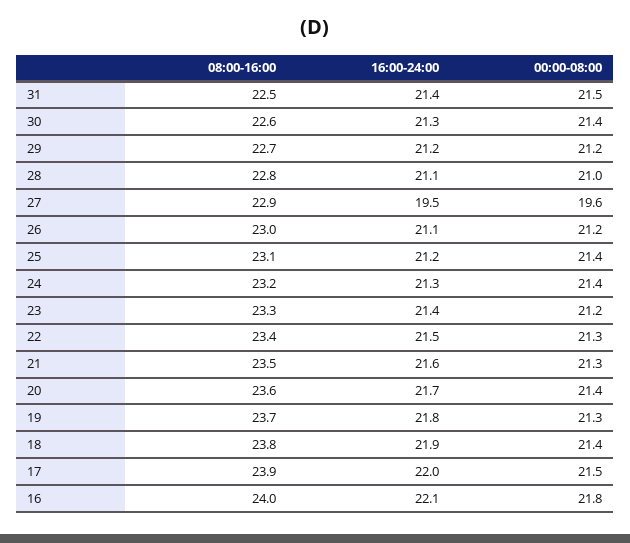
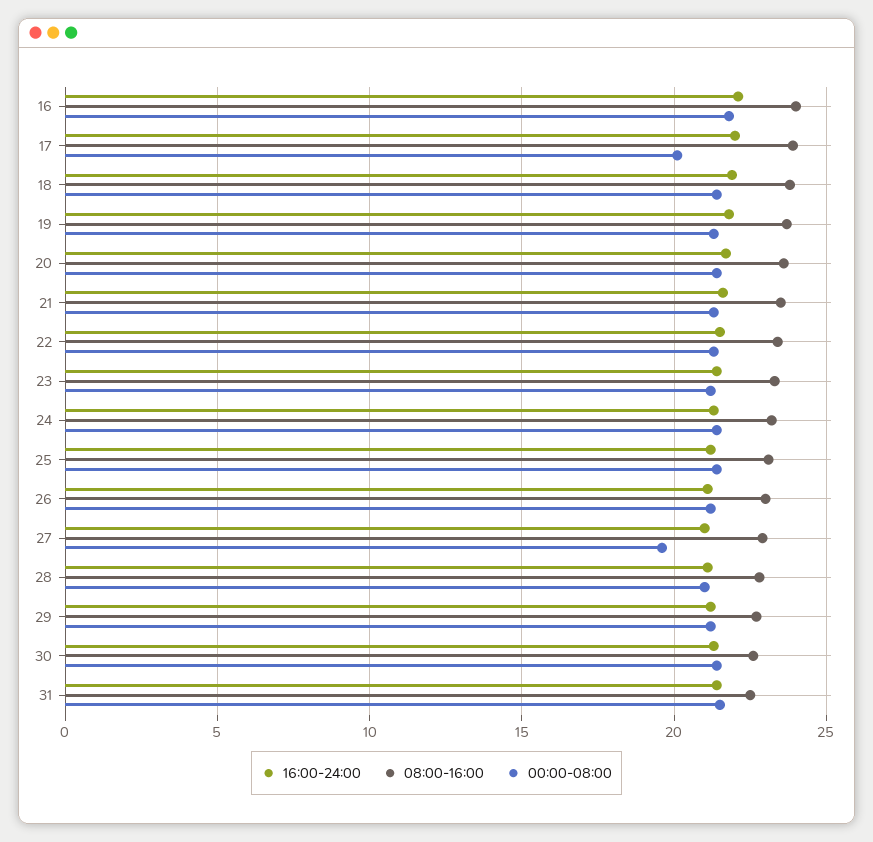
  {
    "08:00-16:00": {
      "31": 22.5,
      "30": 22.6,
      "29": 22.7,
      "28": 22.8,
      "27": 22.9,
      "26": 23,
      "25": 23.1,
      "24": 23.2,
      "23": 23.3,
      "22": 23.4,
      "21": 23.5,
      "20": 23.6,
      "19": 23.7,
      "18": 23.8,
      "17": 23.9,
      "16": 24
    },
    "16:00-24:00": {
      "31": 21.4,
      "30": 21.3,
      "29": 21.2,
      "28": 21.1,
-     "27": 19.5,
+     "27": 21,
      "26": 21.1,
      "25": 21.2,
      "24": 21.3,
      "23": 21.4,
      "22": 21.5,
      "21": 21.6,
      "20": 21.7,
      "19": 21.8,
      "18": 21.9,
      "17": 22,
      "16": 22.1
    },
    "00:00-08:00": {
      "31": 21.5,
      "30": 21.4,
      "29": 21.2,
      "28": 21,
      "27": 19.6,
      "26": 21.2,
      "25": 21.4,
      "24": 21.4,
      "23": 21.2,
      "22": 21.3,
      "21": 21.3,
      "20": 21.4,
      "19": 21.3,
      "18": 21.4,
-     "17": 21.5,
+     "17": 20,
      "16": 21.8
    }
  }

